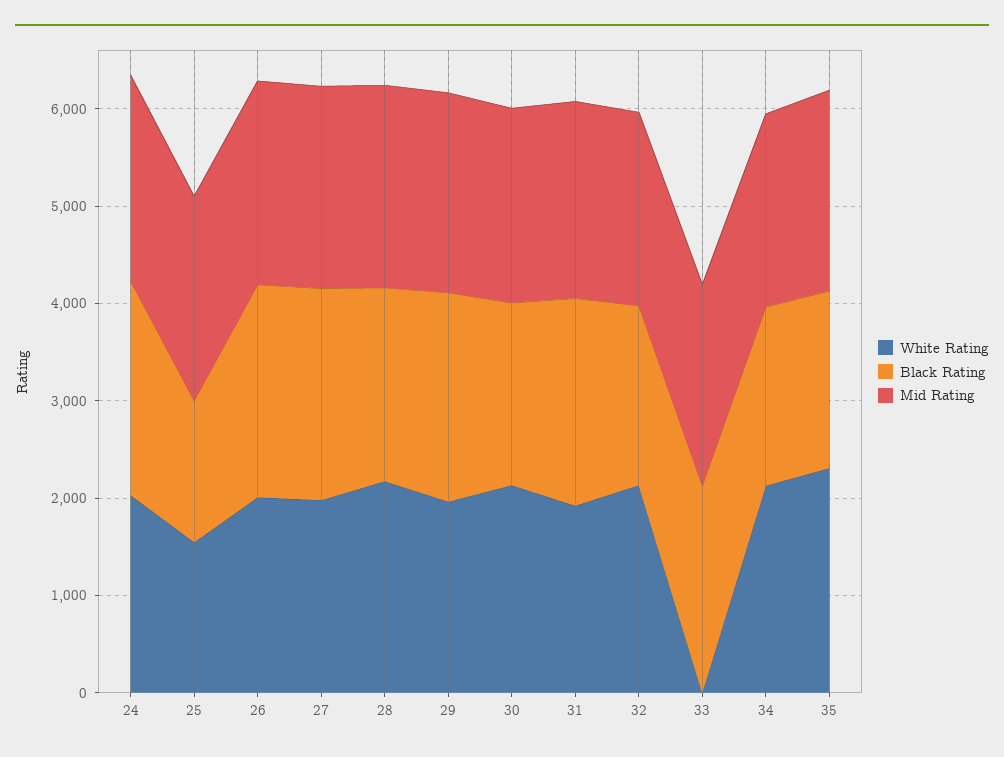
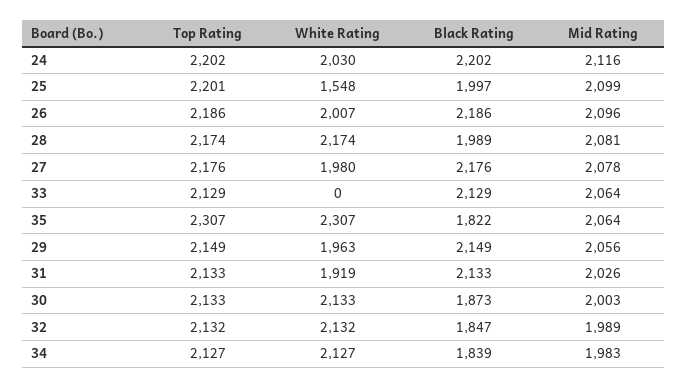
  {
    "White Rating": {
      "24": 2030,
      "25": 1548,
      "26": 2007,
      "27": 1980,
      "28": 2174,
      "29": 1963,
      "30": 2133,
      "31": 1919,
      "32": 2132,
      "33": 0,
      "34": 2127,
      "35": 2307
    },
    "Black Rating": {
      "24": 2202,
-     "25": 1400,
+     "25": 1997,
      "26": 2186,
      "27": 2176,
      "28": 1989,
      "29": 2149,
      "30": 1873,
      "31": 2133,
      "32": 1847,
      "33": 2129,
      "34": 1839,
      "35": 1822
    },
    "Mid Rating": {
      "24": 2116,
      "25": 2099,
      "26": 2096,
      "27": 2078,
      "28": 2081,
      "29": 2056,
      "30": 2003,
      "31": 2026,
      "32": 1989,
      "33": 2064,
      "34": 1983,
      "35": 2064
-   }
+   },
+   "Top Rating": {
+     "24": 2202,
+     "25": 2201,
+     "26": 2186,
+     "28": 2174,
+     "27": 2176,
+     "33": 2129,
+     "35": 2307,
+     "29": 2149,
+     "31": 2133,
+     "30": 2133,
+     "32": 2132,
+     "34": 2127
+   }
  }

